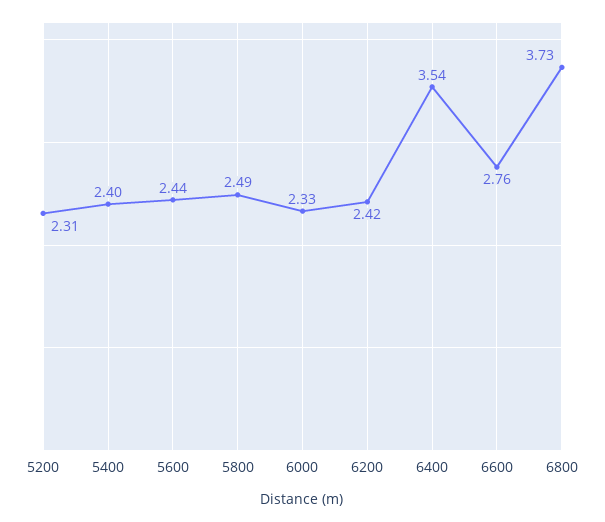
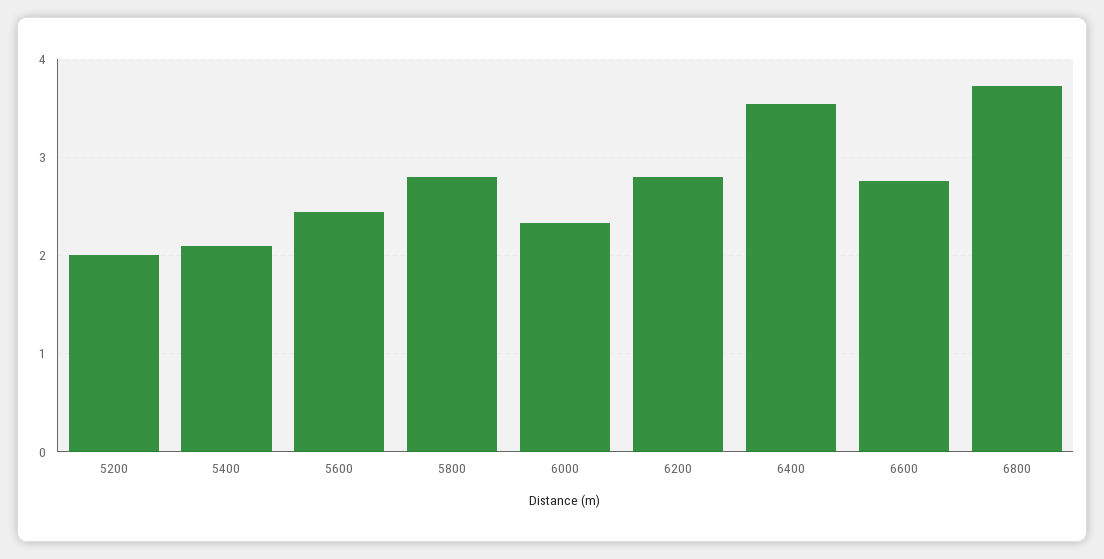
  {
-   "5200": 2.31,
+   "5200": 2,
-   "5400": 2.4,
+   "5400": 2.1,
    "5600": 2.44,
-   "5800": 2.49,
+   "5800": 2.8,
    "6000": 2.33,
-   "6200": 2.42,
+   "6200": 2.8,
    "6400": 3.54,
    "6600": 2.76,
    "6800": 3.73
  }

